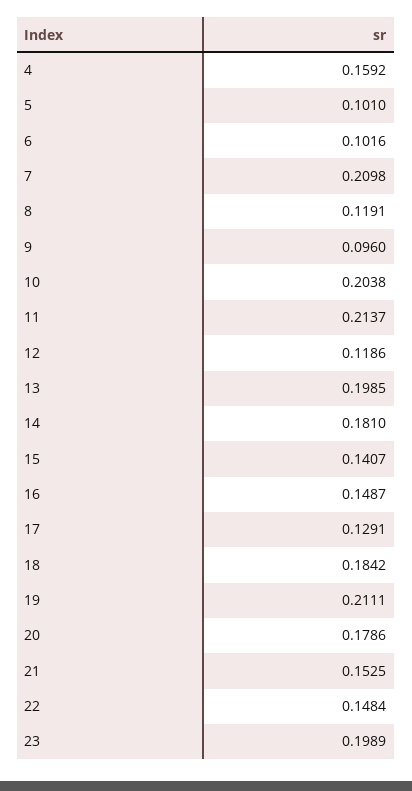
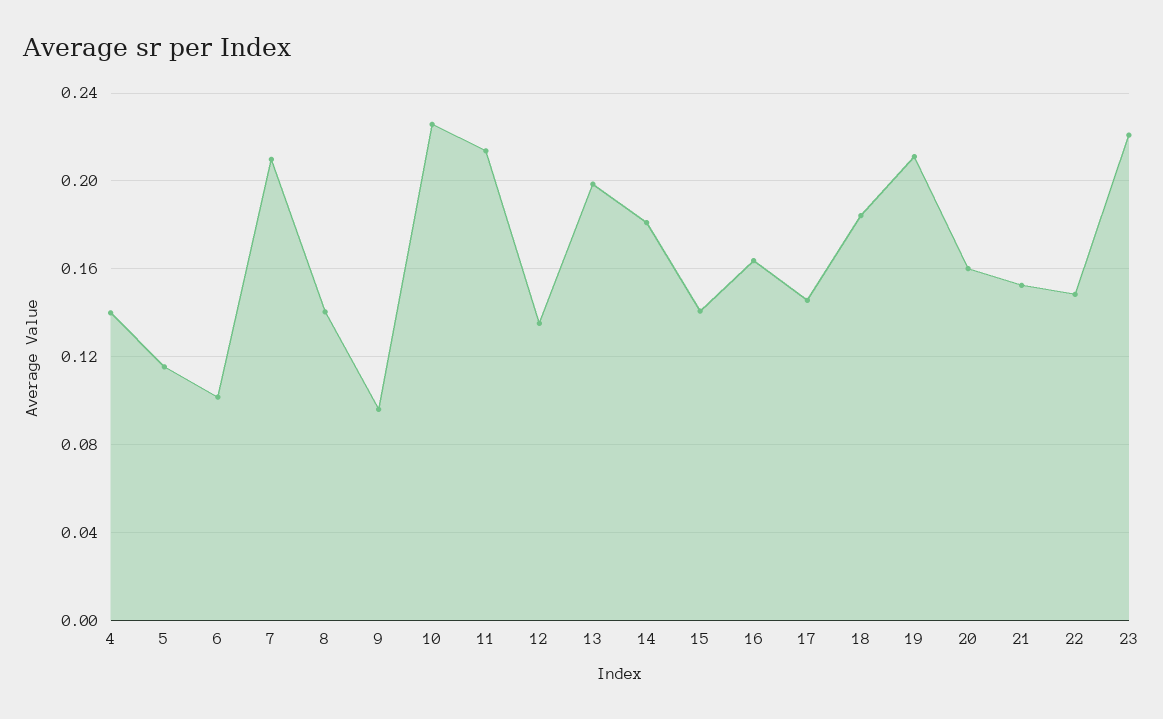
  {
-   "4": 0.1592,
+   "4": 0.14,
-   "5": 0.101,
+   "5": 0.115,
    "6": 0.1016,
    "7": 0.2098,
-   "8": 0.1191,
+   "8": 0.14,
    "9": 0.096,
-   "10": 0.2038,
+   "10": 0.225,
    "11": 0.2137,
-   "12": 0.1186,
+   "12": 0.135,
    "13": 0.1985,
    "14": 0.181,
    "15": 0.1407,
-   "16": 0.1487,
+   "16": 0.165,
-   "17": 0.1291,
+   "17": 0.145,
    "18": 0.1842,
    "19": 0.2111,
-   "20": 0.1786,
+   "20": 0.16,
    "21": 0.1525,
    "22": 0.1484,
-   "23": 0.1989
+   "23": 0.22
  }

